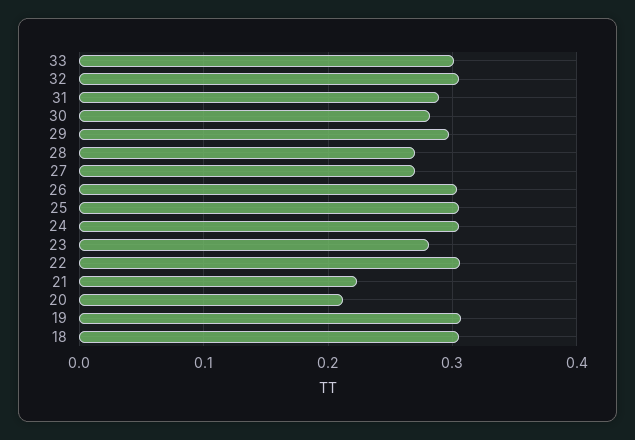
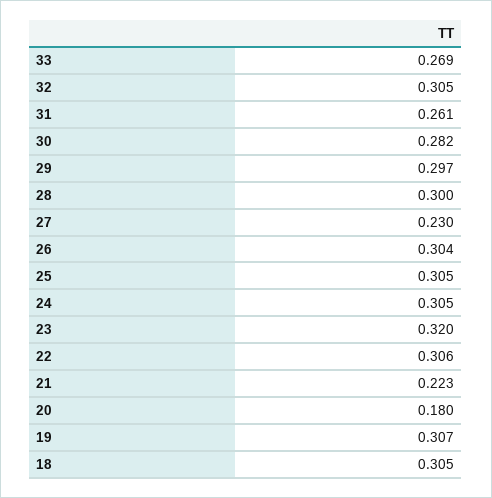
  {
-   "33": 0.3,
+   "33": 0.269,
    "32": 0.305,
-   "31": 0.29,
+   "31": 0.261,
    "30": 0.282,
    "29": 0.297,
-   "28": 0.27,
+   "28": 0.3,
-   "27": 0.27,
+   "27": 0.23,
    "26": 0.304,
    "25": 0.305,
    "24": 0.305,
-   "23": 0.28,
+   "23": 0.32,
    "22": 0.306,
    "21": 0.223,
-   "20": 0.21,
+   "20": 0.18,
    "19": 0.307,
    "18": 0.305
  }

